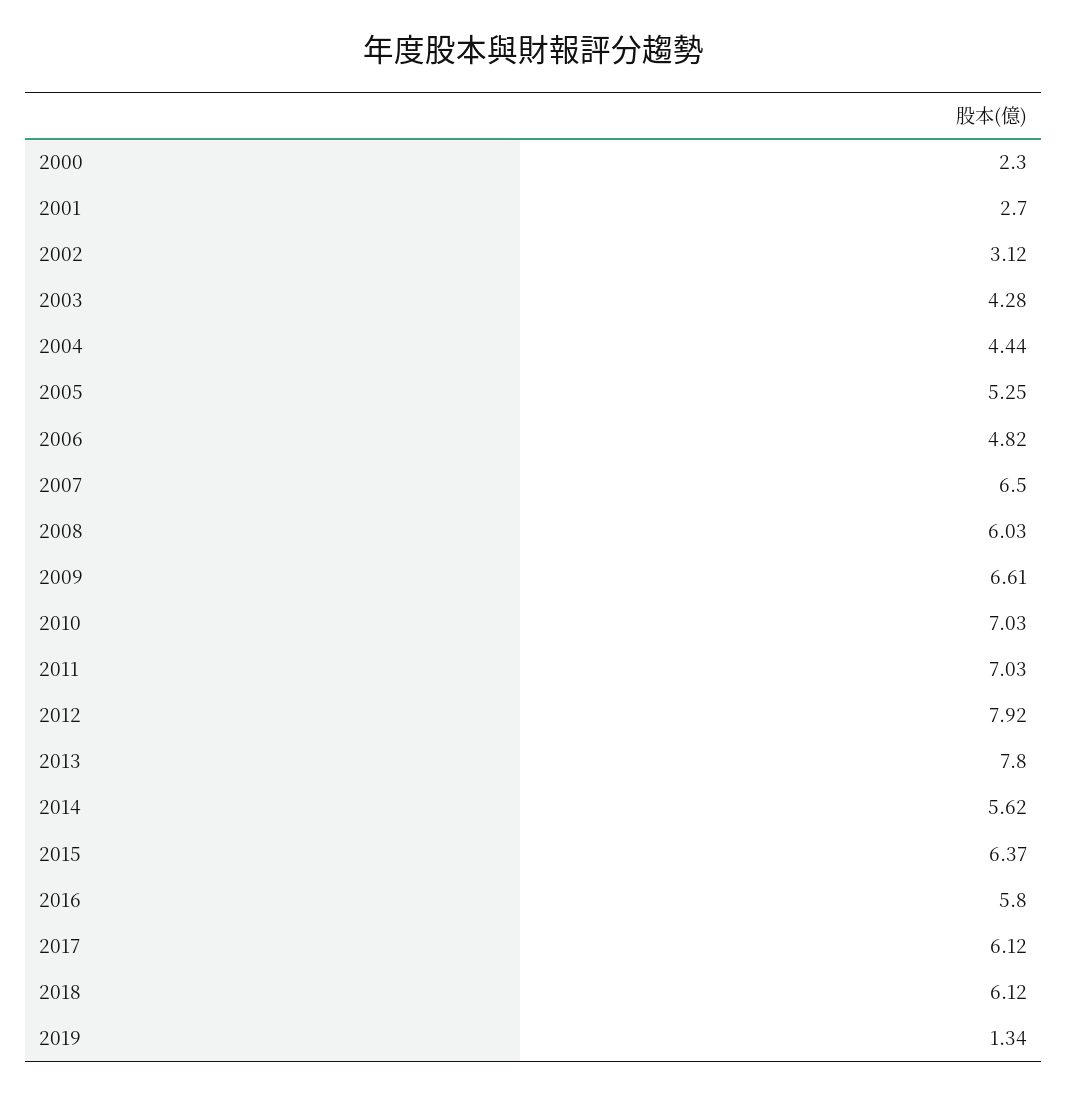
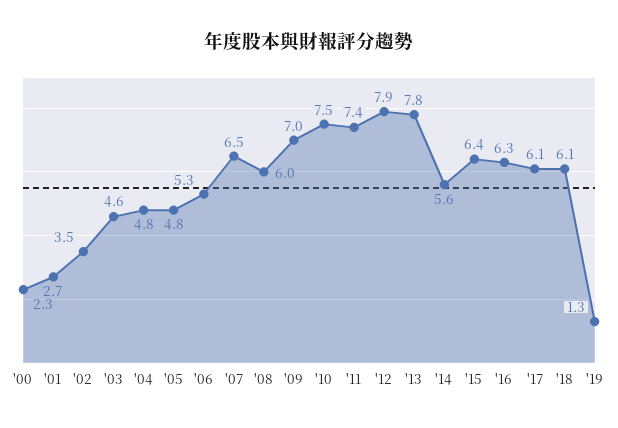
  {
    "2000": 2.3,
    "2001": 2.7,
-   "2002": 3.12,
+   "2002": 3.5,
-   "2003": 4.28,
+   "2003": 4.6,
-   "2004": 4.44,
+   "2004": 4.8,
-   "2005": 5.25,
+   "2005": 4.8,
-   "2006": 4.82,
+   "2006": 5.3,
    "2007": 6.5,
    "2008": 6.03,
-   "2009": 6.61,
+   "2009": 7,
-   "2010": 7.03,
+   "2010": 7.5,
-   "2011": 7.03,
+   "2011": 7.4,
    "2012": 7.92,
    "2013": 7.8,
    "2014": 5.62,
    "2015": 6.37,
-   "2016": 5.8,
+   "2016": 6.3,
    "2017": 6.12,
    "2018": 6.12,
    "2019": 1.34
  }

